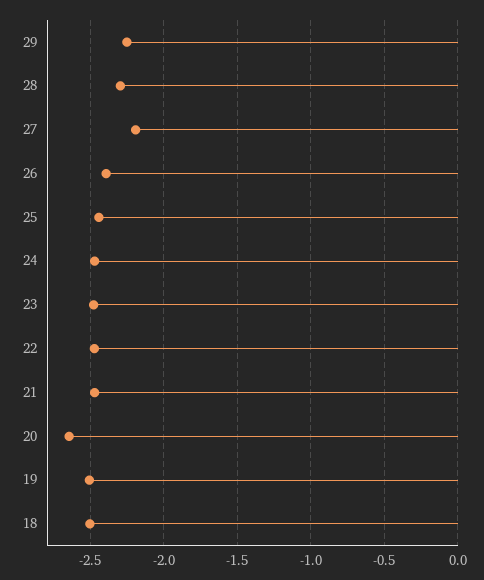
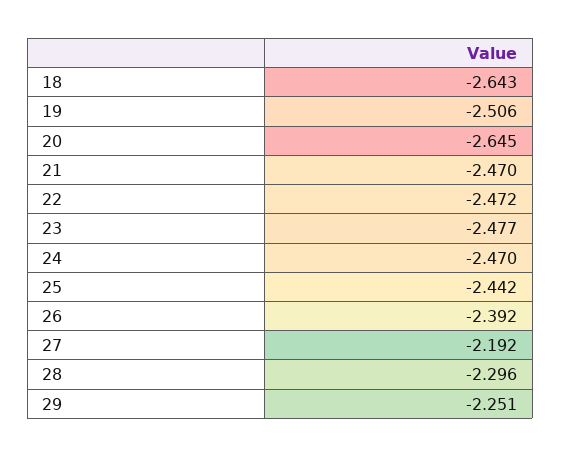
  {
    "29": -2.251,
    "28": -2.296,
    "27": -2.192,
    "26": -2.392,
    "25": -2.442,
    "24": -2.47,
    "23": -2.477,
    "22": -2.472,
    "21": -2.47,
    "20": -2.645,
    "19": -2.506,
-   "18": -2.5
+   "18": -2.643
  }

